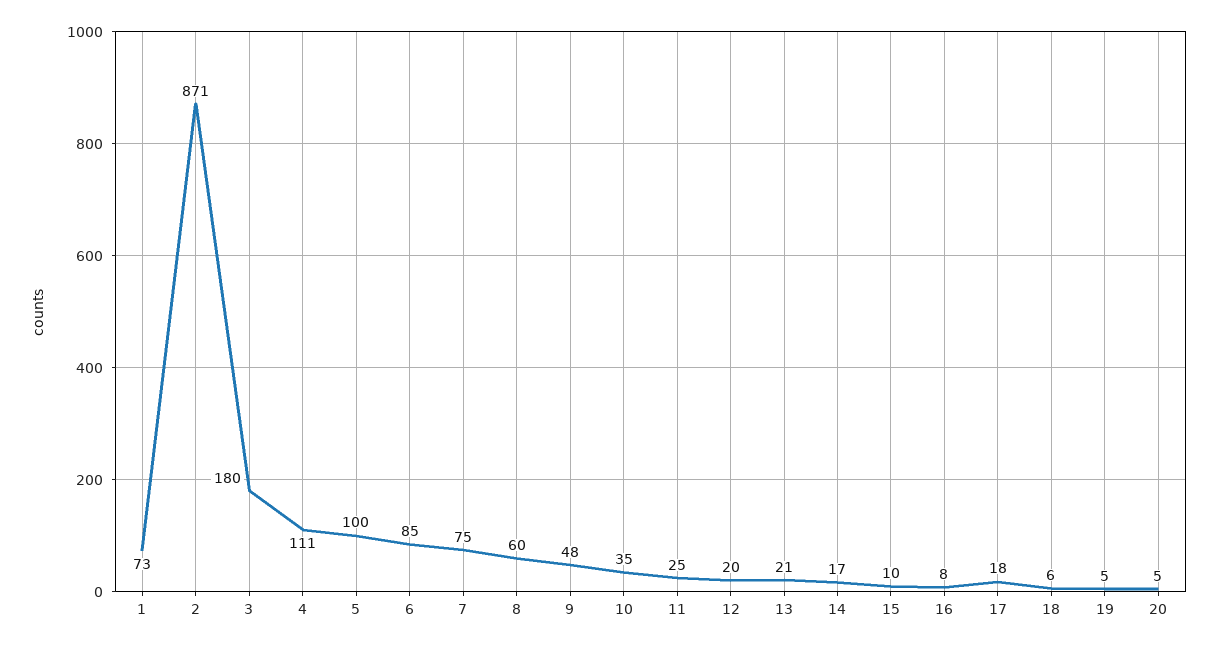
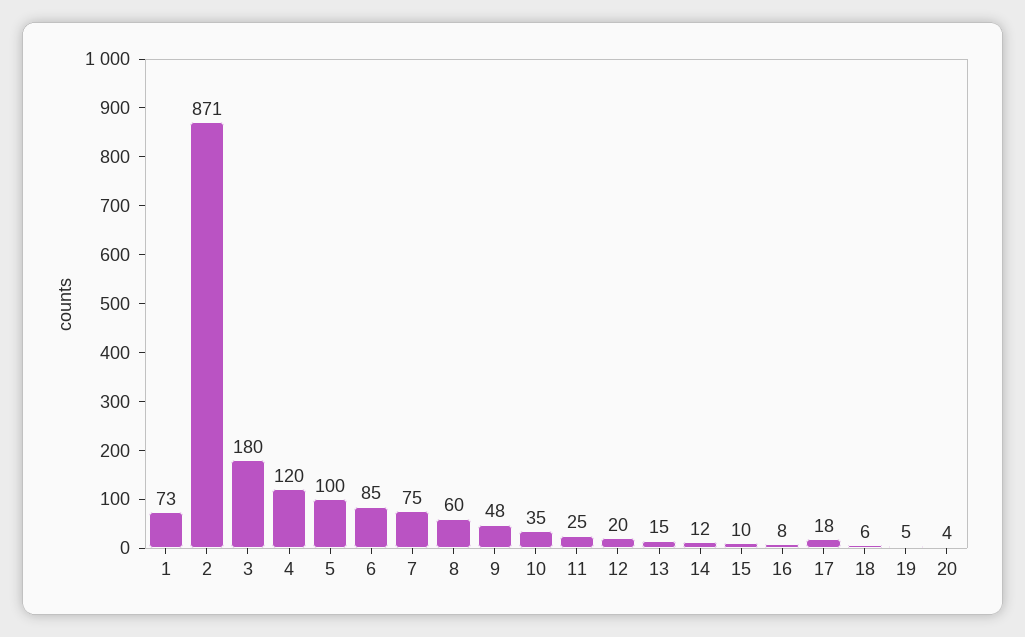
  {
    "1": 73,
    "2": 871,
    "3": 180,
-   "4": 111,
+   "4": 120,
    "5": 100,
    "6": 85,
    "7": 75,
    "8": 60,
    "9": 48,
    "10": 35,
    "11": 25,
    "12": 20,
-   "13": 21,
+   "13": 15,
-   "14": 17,
+   "14": 12,
    "15": 10,
    "16": 8,
    "17": 18,
    "18": 6,
    "19": 5,
-   "20": 5
+   "20": 4
  }

